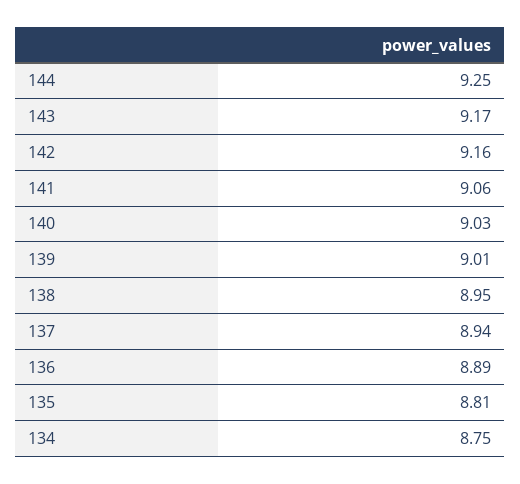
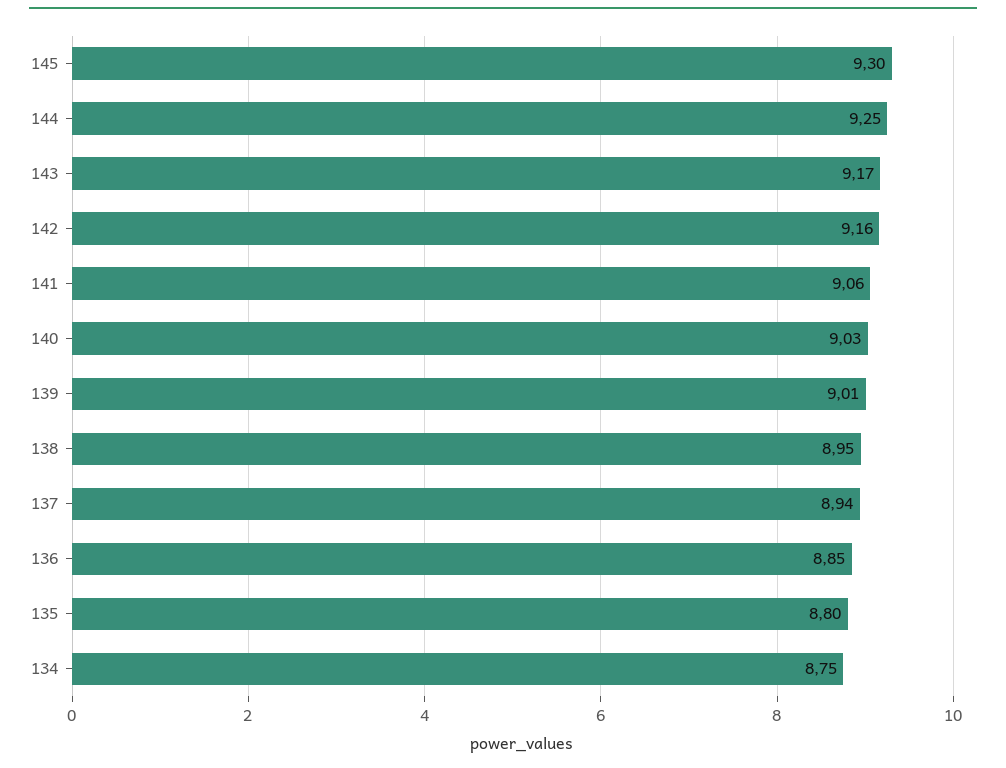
  {
    "144": 9.25,
    "143": 9.17,
    "142": 9.16,
    "141": 9.06,
    "140": 9.03,
    "139": 9.01,
    "138": 8.95,
    "137": 8.94,
-   "136": 8.89,
+   "136": 8.85,
-   "135": 8.81,
+   "135": 8.8,
-   "134": 8.75
+   "134": 8.75,
+   "145": 9.3
  }

